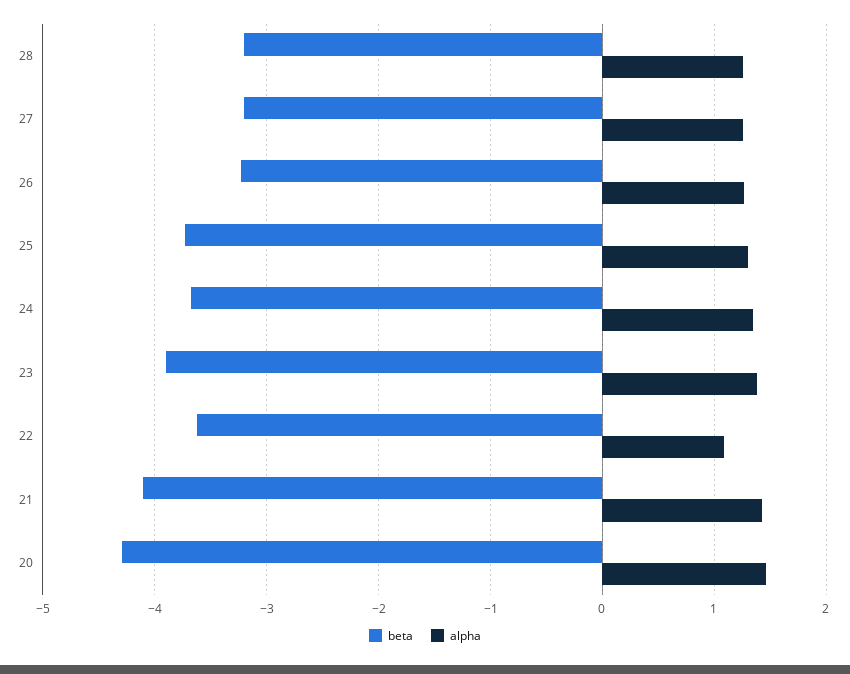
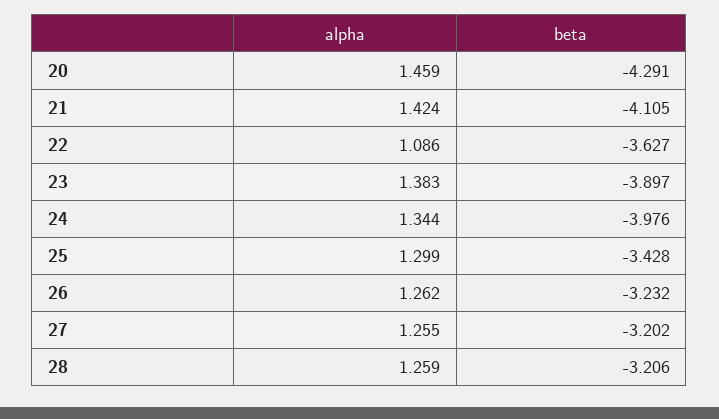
  {
    "beta": {
      "28": -3.206,
      "27": -3.202,
      "26": -3.232,
-     "25": -3.7,
+     "25": -3.428,
-     "24": -3.7,
+     "24": -3.976,
      "23": -3.897,
      "22": -3.627,
      "21": -4.105,
      "20": -4.291
    },
    "alpha": {
      "28": 1.259,
      "27": 1.255,
      "26": 1.262,
      "25": 1.299,
      "24": 1.344,
      "23": 1.383,
      "22": 1.086,
      "21": 1.424,
      "20": 1.459
    }
  }

